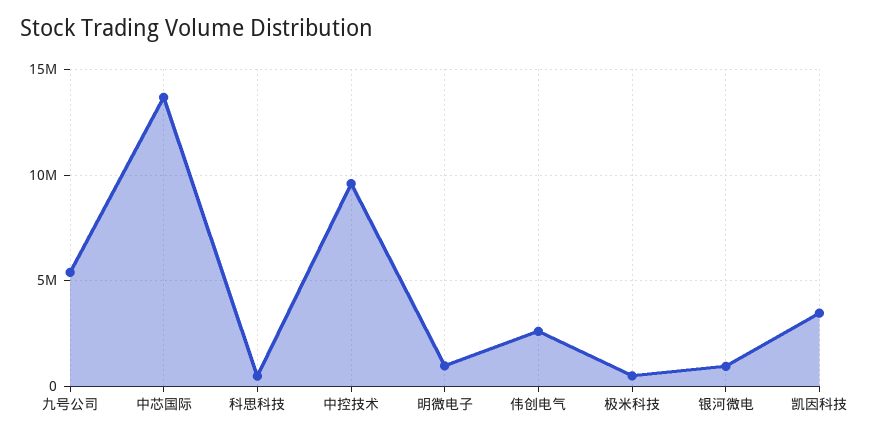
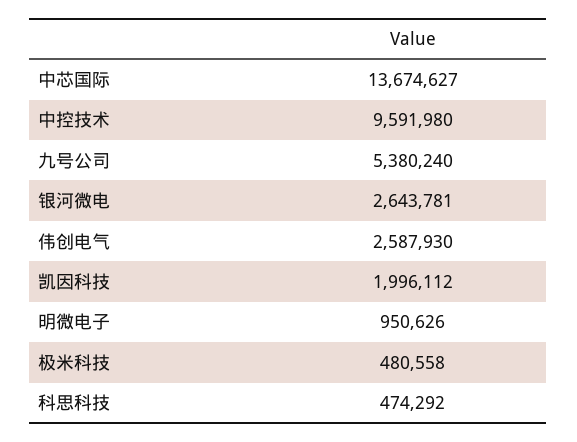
  {
    "九号公司": 5380240,
    "中芯国际": 13674627,
    "科思科技": 474292,
    "中控技术": 9591980,
    "明微电子": 950626,
    "伟创电气": 2587930,
    "极米科技": 480558,
-   "银河微电": 1000000,
+   "银河微电": 2643781,
-   "凯因科技": 3500000
+   "凯因科技": 1996112
  }

